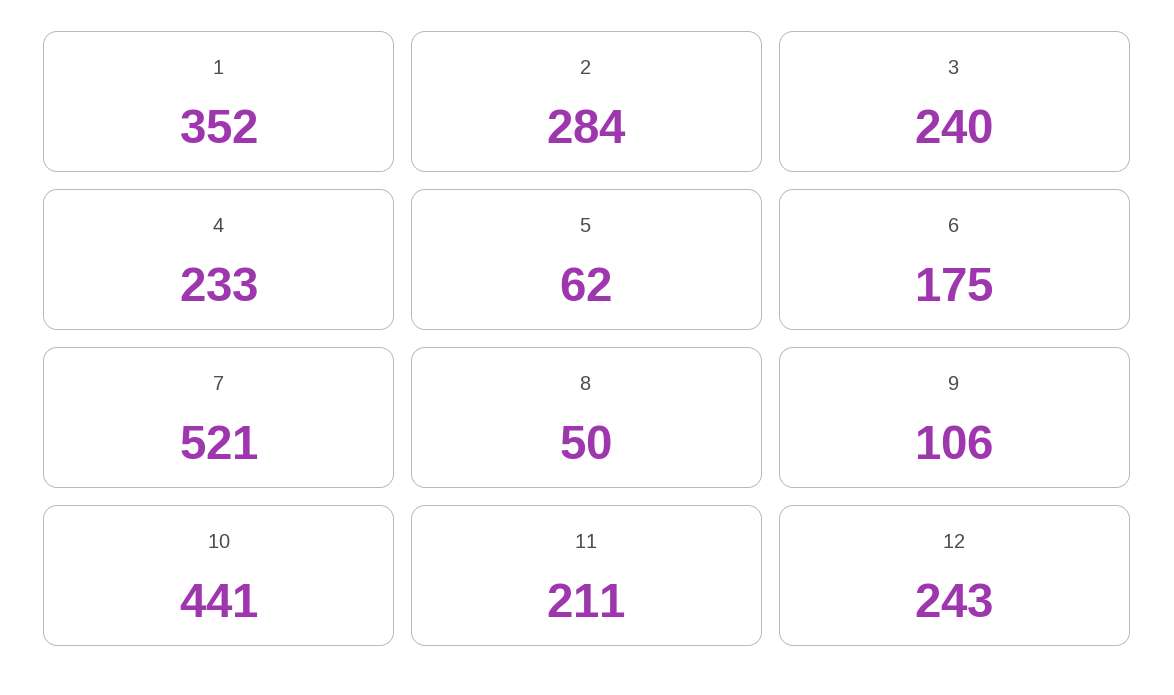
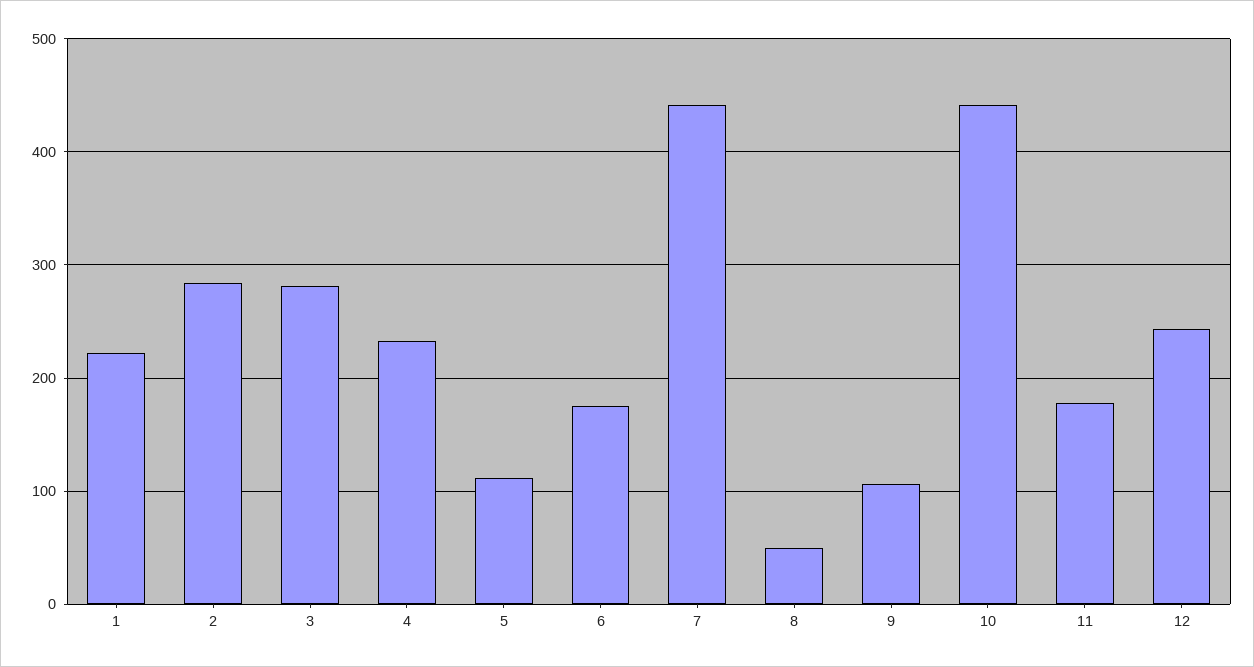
  {
-   "1": 352,
+   "1": 220,
    "2": 284,
-   "3": 240,
+   "3": 280,
    "4": 233,
-   "5": 62,
+   "5": 110,
    "6": 175,
-   "7": 521,
+   "7": 440,
    "8": 50,
    "9": 106,
    "10": 441,
-   "11": 211,
+   "11": 180,
    "12": 243
  }

